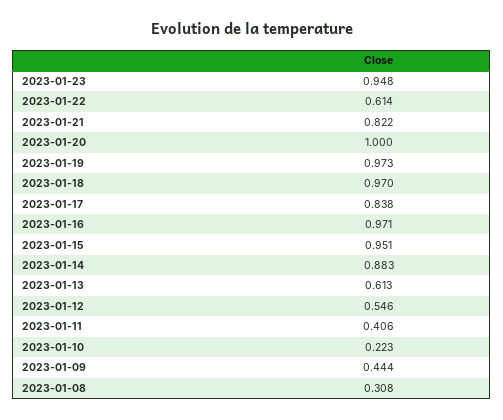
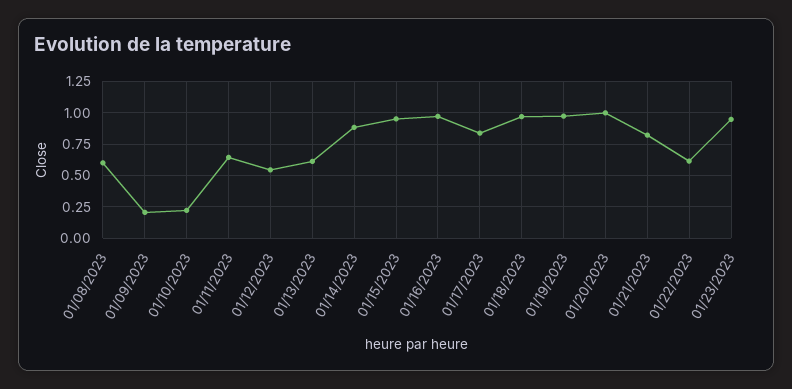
  {
    "2023-01-23": 0.948,
    "2023-01-22": 0.614,
    "2023-01-21": 0.822,
    "2023-01-20": 1,
    "2023-01-19": 0.973,
    "2023-01-18": 0.97,
    "2023-01-17": 0.838,
    "2023-01-16": 0.971,
    "2023-01-15": 0.951,
    "2023-01-14": 0.883,
    "2023-01-13": 0.613,
    "2023-01-12": 0.546,
-   "2023-01-11": 0.406,
+   "2023-01-11": 0.65,
    "2023-01-10": 0.223,
-   "2023-01-09": 0.444,
+   "2023-01-09": 0.2,
-   "2023-01-08": 0.308
+   "2023-01-08": 0.6
  }

